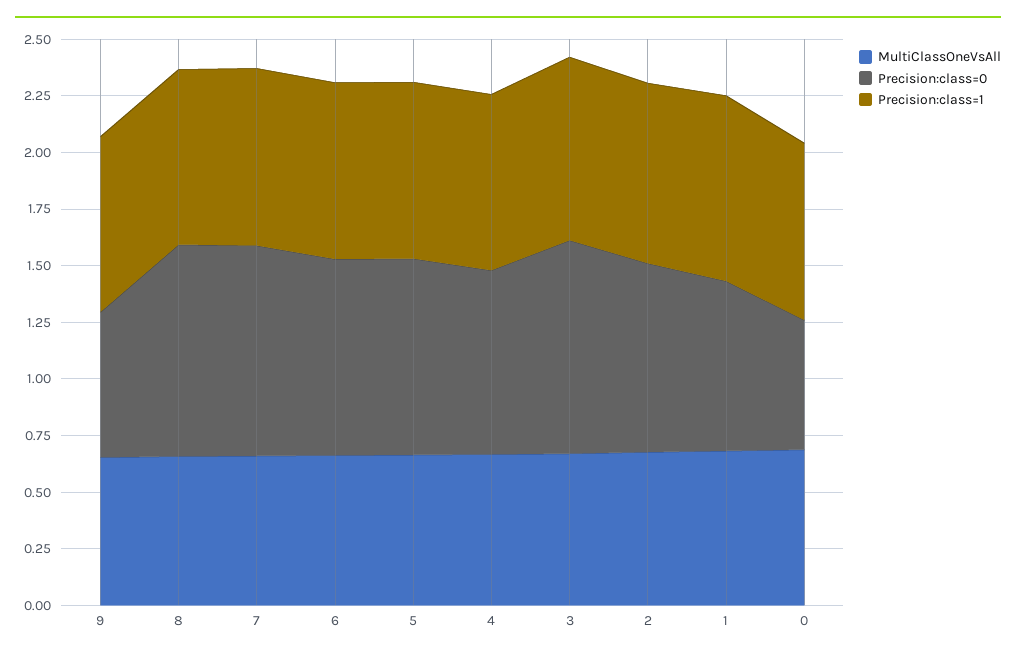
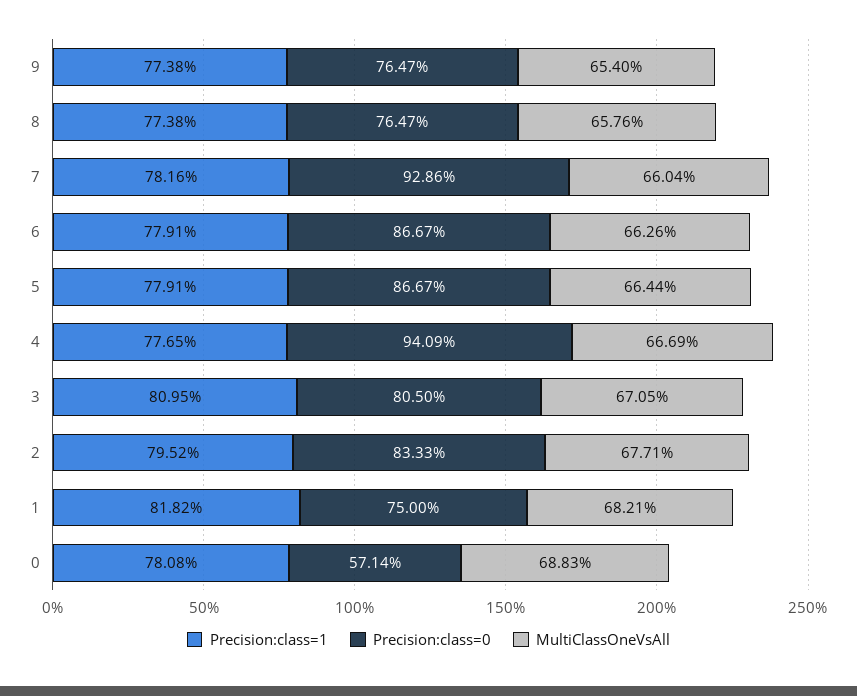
  {
    "MultiClassOneVsAll": {
      "9": 0.654,
      "8": 0.6576,
      "7": 0.6604,
      "6": 0.6626,
      "5": 0.6644,
      "4": 0.6669,
      "3": 0.6705,
      "2": 0.6771,
      "1": 0.6821,
      "0": 0.6883
    },
    "Precision:class=0": {
-     "9": 0.65,
+     "9": 0.7647,
-     "8": 0.95,
+     "8": 0.7647,
      "7": 0.9286,
      "6": 0.8667,
      "5": 0.8667,
-     "4": 0.8,
+     "4": 0.9409,
-     "3": 0.95,
+     "3": 0.805,
      "2": 0.8333,
      "1": 0.75,
      "0": 0.5714
    },
    "Precision:class=1": {
      "9": 0.7738,
      "8": 0.7738,
      "7": 0.7816,
      "6": 0.7791,
      "5": 0.7791,
      "4": 0.7765,
      "3": 0.8095,
      "2": 0.7952,
      "1": 0.8182,
      "0": 0.7808
    }
  }

